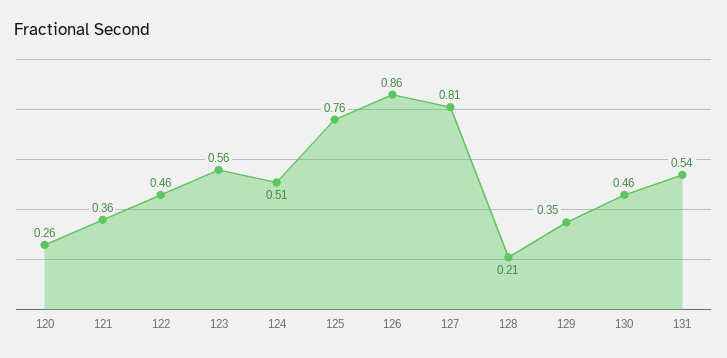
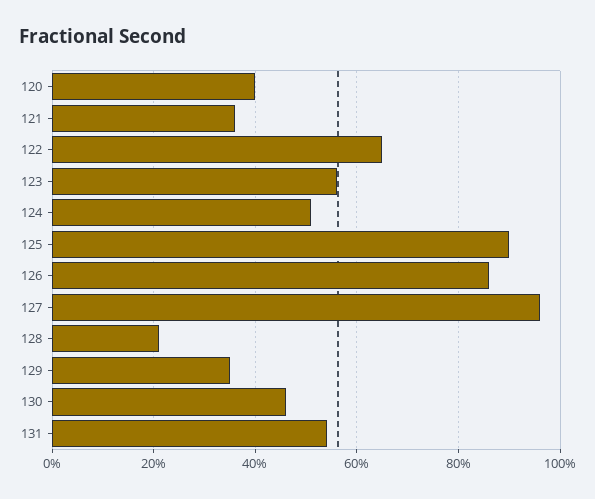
  {
-   "120": 0.26,
+   "120": 0.4,
    "121": 0.36,
-   "122": 0.46,
+   "122": 0.65,
    "123": 0.56,
    "124": 0.51,
-   "125": 0.76,
+   "125": 0.9,
    "126": 0.86,
-   "127": 0.81,
+   "127": 0.95,
    "128": 0.21,
    "129": 0.35,
    "130": 0.46,
    "131": 0.54
  }

